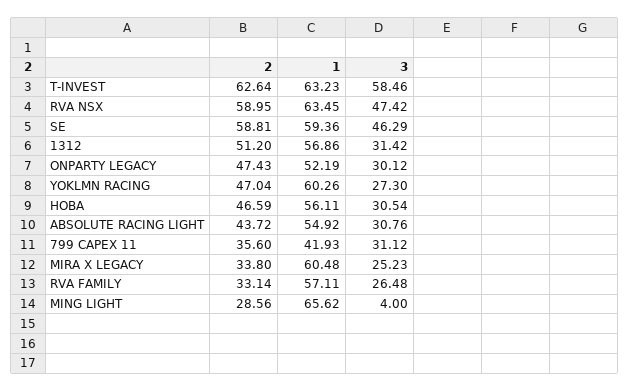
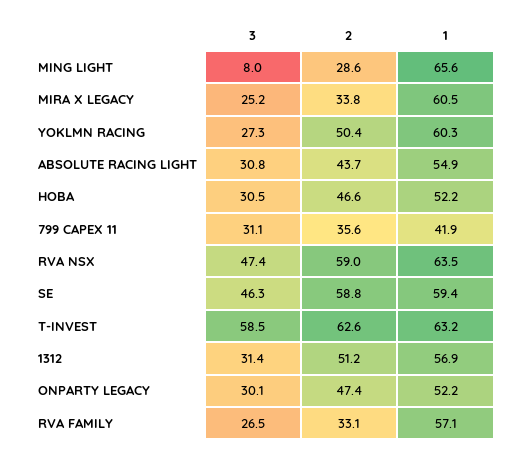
  {
    "2": {
      "T-INVEST": 62.64,
      "RVA NSX": 58.95,
      "SE": 58.81,
      "1312": 51.2,
      "ONPARTY LEGACY": 47.43,
-     "YOKLMN RACING": 47.04,
+     "YOKLMN RACING": 50.4,
      "HOBA": 46.59,
      "ABSOLUTE RACING LIGHT": 43.72,
      "799 CAPEX 11": 35.6,
      "MIRA X LEGACY": 33.8,
      "RVA FAMILY": 33.14,
      "MING LIGHT": 28.56
    },
    "1": {
      "T-INVEST": 63.23,
      "RVA NSX": 63.45,
      "SE": 59.36,
      "1312": 56.86,
      "ONPARTY LEGACY": 52.19,
      "YOKLMN RACING": 60.26,
-     "HOBA": 56.11,
+     "HOBA": 52.2,
      "ABSOLUTE RACING LIGHT": 54.92,
      "799 CAPEX 11": 41.93,
      "MIRA X LEGACY": 60.48,
      "RVA FAMILY": 57.11,
      "MING LIGHT": 65.62
    },
    "3": {
      "T-INVEST": 58.46,
      "RVA NSX": 47.42,
      "SE": 46.29,
      "1312": 31.42,
      "ONPARTY LEGACY": 30.12,
      "YOKLMN RACING": 27.3,
      "HOBA": 30.54,
      "ABSOLUTE RACING LIGHT": 30.76,
      "799 CAPEX 11": 31.12,
      "MIRA X LEGACY": 25.23,
      "RVA FAMILY": 26.48,
-     "MING LIGHT": 4
+     "MING LIGHT": 8
    }
  }

